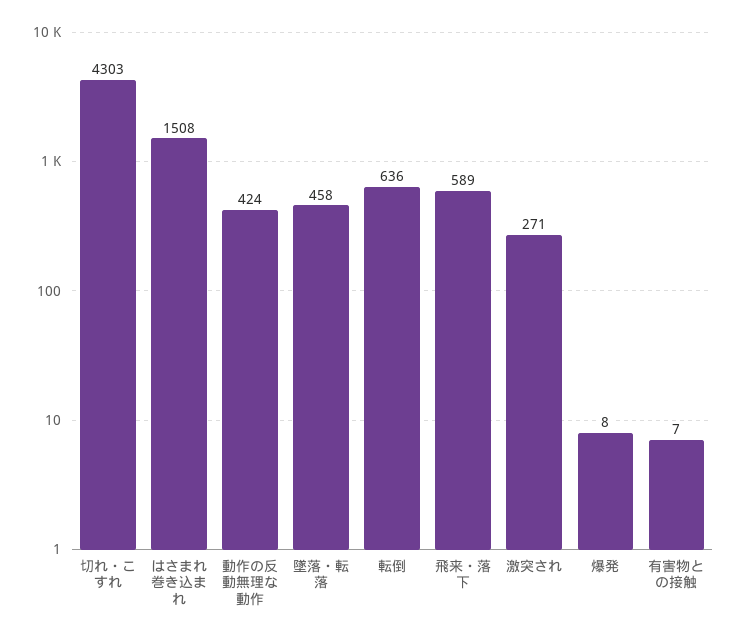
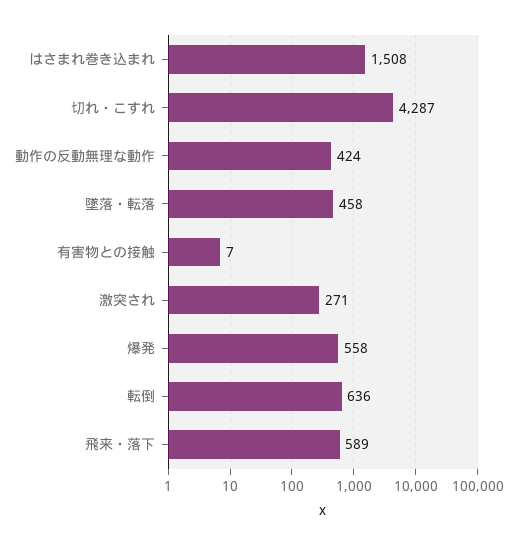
  {
-   "切れ・こすれ": 4303,
+   "切れ・こすれ": 4287,
    "はさまれ巻き込まれ": 1508,
    "動作の反動無理な動作": 424,
    "墜落・転落": 458,
    "転倒": 636,
    "飛来・落下": 589,
    "激突され": 271,
-   "爆発": 8,
+   "爆発": 558,
    "有害物との接触": 7
  }

